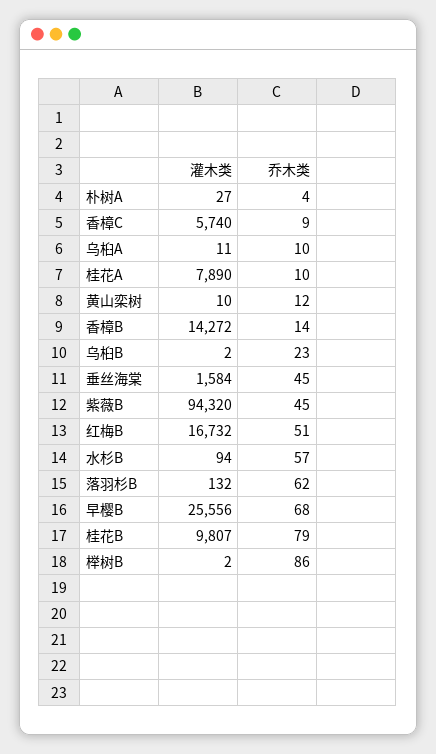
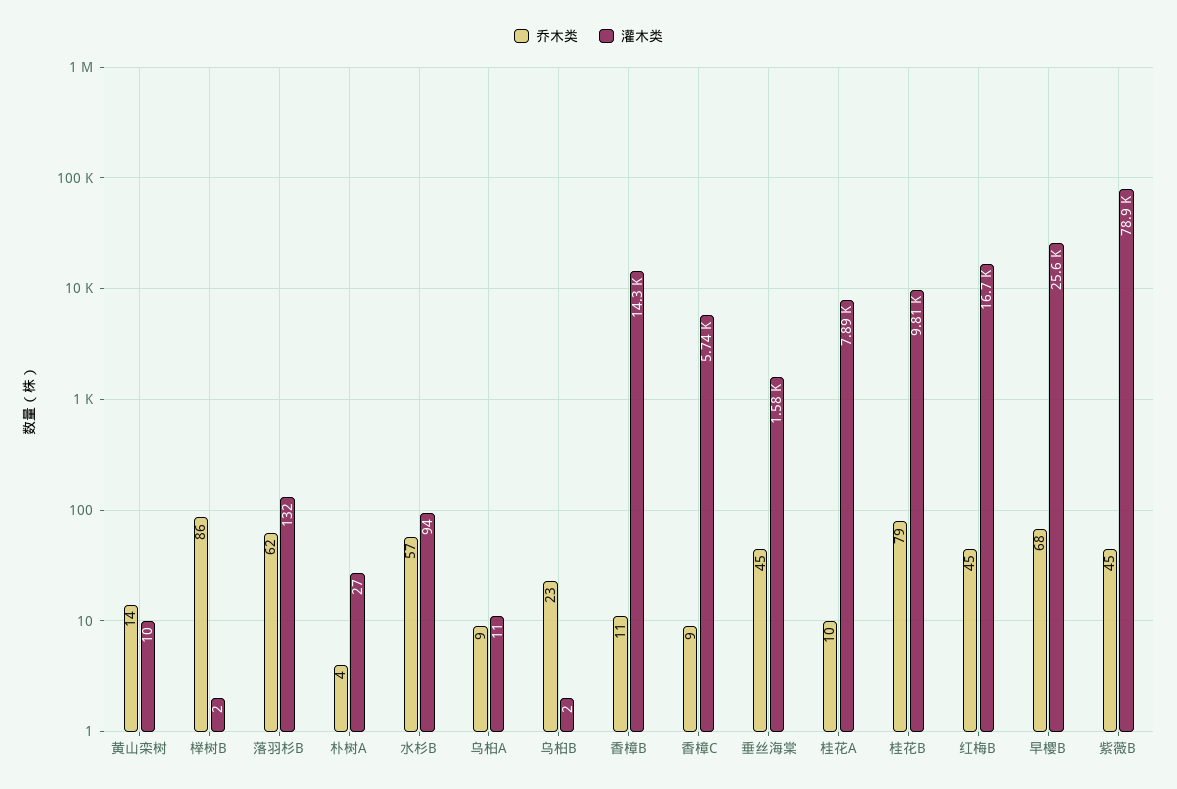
  {
    "灌木类": {
      "朴树A": 27,
      "香樟C": 5740,
      "乌桕A": 11,
      "桂花A": 7890,
      "黄山栾树": 10,
      "香樟B": 14272,
      "乌桕B": 2,
      "垂丝海棠": 1584,
-     "紫薇B": 94320,
+     "紫薇B": 78900,
      "红梅B": 16732,
      "水杉B": 94,
      "落羽杉B": 132,
      "早樱B": 25556,
      "桂花B": 9807,
      "榉树B": 2
    },
    "乔木类": {
      "朴树A": 4,
      "香樟C": 9,
-     "乌桕A": 10,
+     "乌桕A": 9,
      "桂花A": 10,
-     "黄山栾树": 12,
+     "黄山栾树": 14,
-     "香樟B": 14,
+     "香樟B": 11,
      "乌桕B": 23,
      "垂丝海棠": 45,
      "紫薇B": 45,
-     "红梅B": 51,
+     "红梅B": 45,
      "水杉B": 57,
      "落羽杉B": 62,
      "早樱B": 68,
      "桂花B": 79,
      "榉树B": 86
    }
  }

